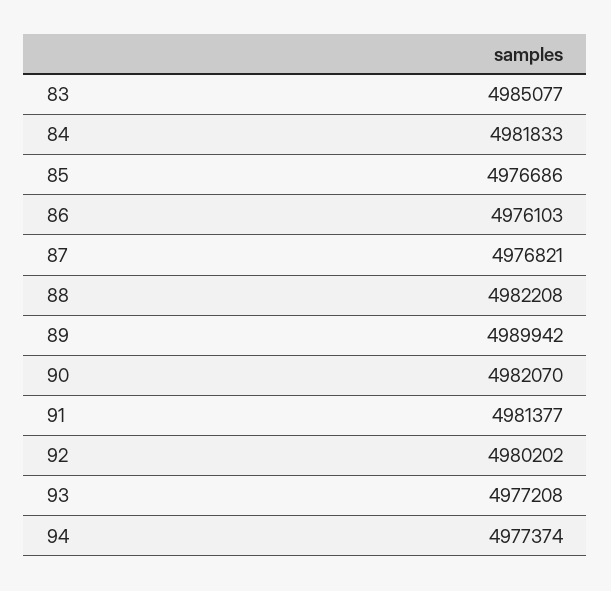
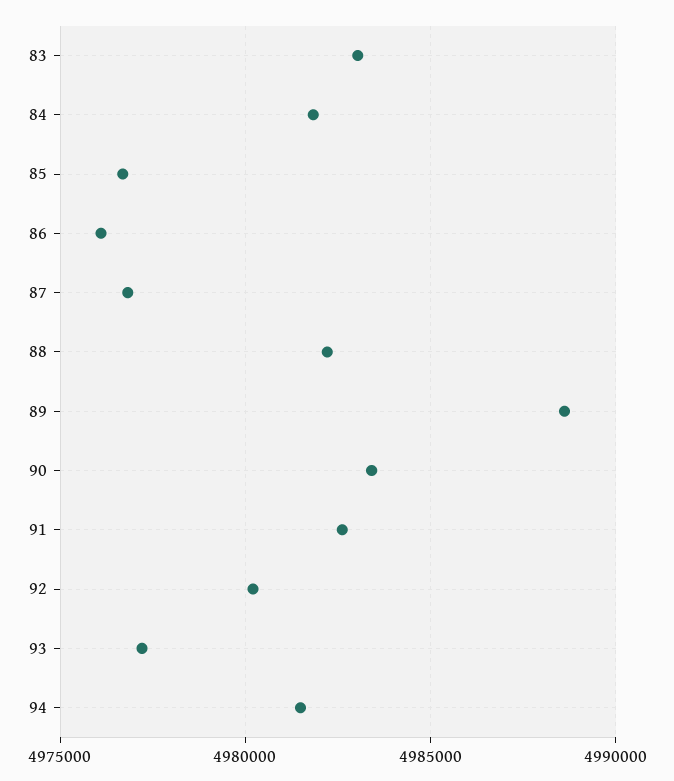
  {
-   "83": 4985077,
+   "83": 4983000,
    "84": 4981833,
    "85": 4976686,
    "86": 4976103,
    "87": 4976821,
    "88": 4982208,
-   "89": 4989942,
+   "89": 4988500,
-   "90": 4982070,
+   "90": 4983500,
-   "91": 4981377,
+   "91": 4982500,
    "92": 4980202,
    "93": 4977208,
-   "94": 4977374
+   "94": 4981500
  }

